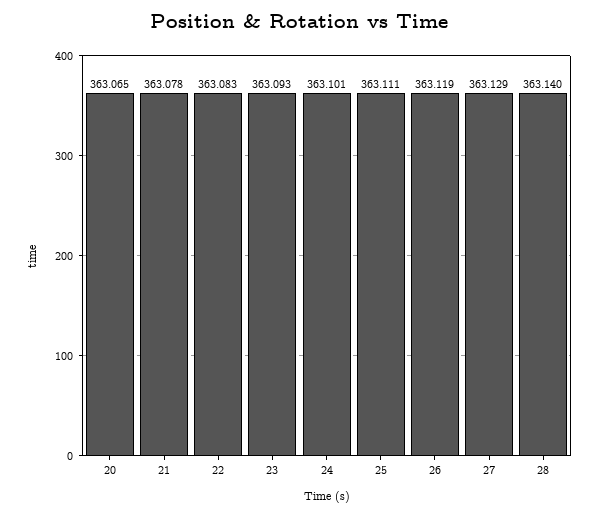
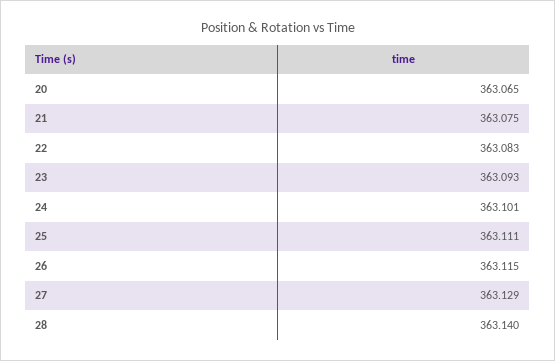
  {
    "20": 363.065,
-   "21": 363.078,
+   "21": 363.075,
    "22": 363.083,
    "23": 363.093,
    "24": 363.101,
    "25": 363.111,
-   "26": 363.119,
+   "26": 363.115,
    "27": 363.129,
    "28": 363.14
  }

